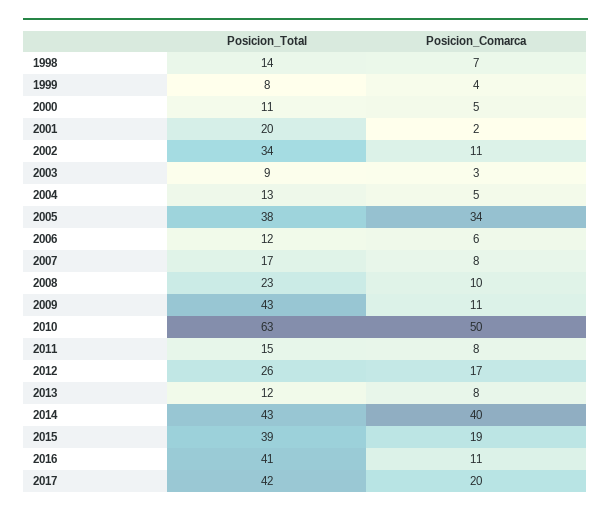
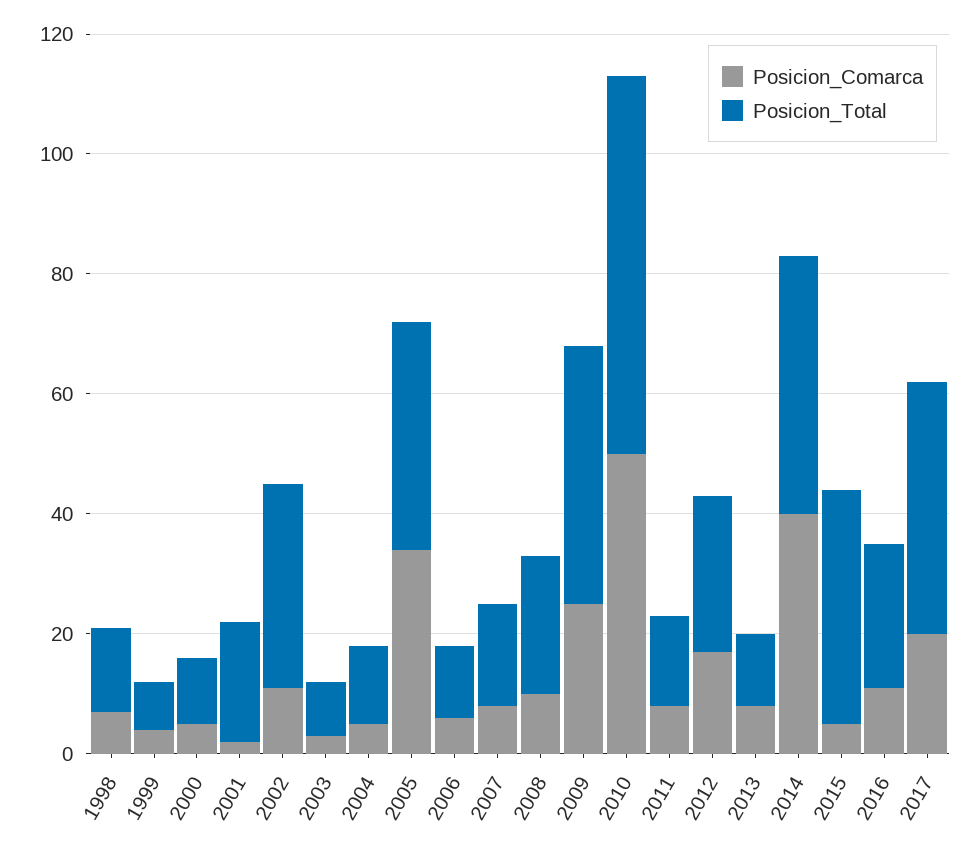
  {
    "Posicion_Total": {
      "1998": 14,
      "1999": 8,
      "2000": 11,
      "2001": 20,
      "2002": 34,
      "2003": 9,
      "2004": 13,
      "2005": 38,
      "2006": 12,
      "2007": 17,
      "2008": 23,
      "2009": 43,
      "2010": 63,
      "2011": 15,
      "2012": 26,
      "2013": 12,
      "2014": 43,
      "2015": 39,
-     "2016": 41,
+     "2016": 25,
      "2017": 42
    },
    "Posicion_Comarca": {
      "1998": 7,
      "1999": 4,
      "2000": 5,
      "2001": 2,
      "2002": 11,
      "2003": 3,
      "2004": 5,
      "2005": 34,
      "2006": 6,
      "2007": 8,
      "2008": 10,
-     "2009": 11,
+     "2009": 25,
      "2010": 50,
      "2011": 8,
      "2012": 17,
      "2013": 8,
      "2014": 40,
-     "2015": 19,
+     "2015": 5,
      "2016": 11,
      "2017": 20
    }
  }

